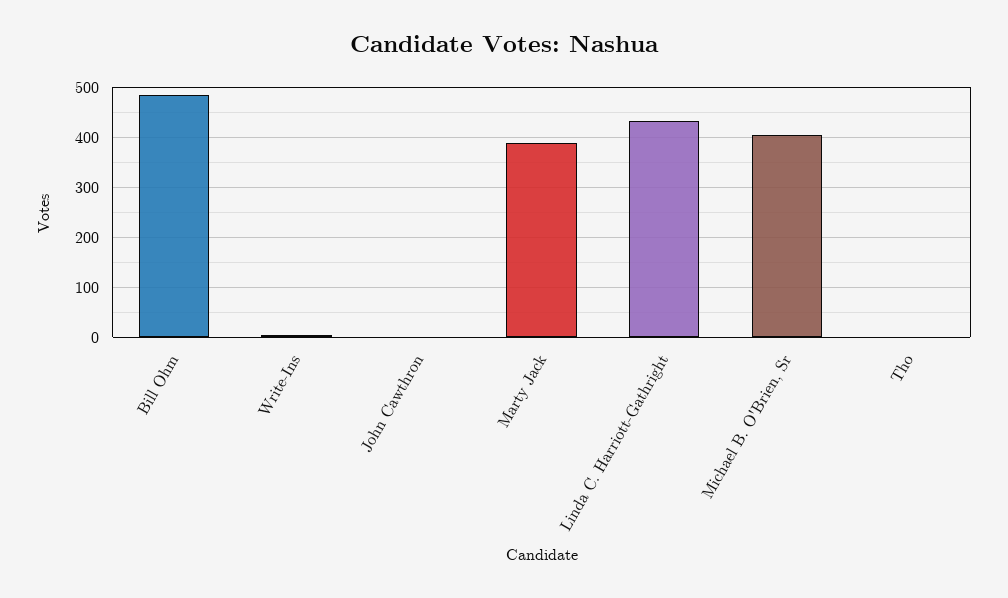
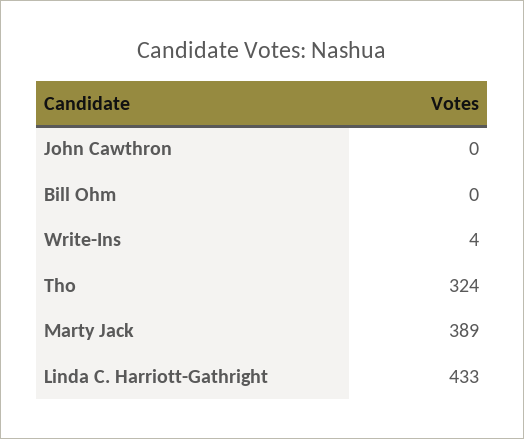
  {
-   "Bill Ohm": 480,
+   "Bill Ohm": 0,
    "Write-Ins": 4,
    "John Cawthron": 0,
    "Marty Jack": 389,
    "Linda C. Harriott-Gathright": 433,
-   "Michael B. O'Brien, Sr": 400,
-   "Tho": 0
+   "Tho": 324
  }

